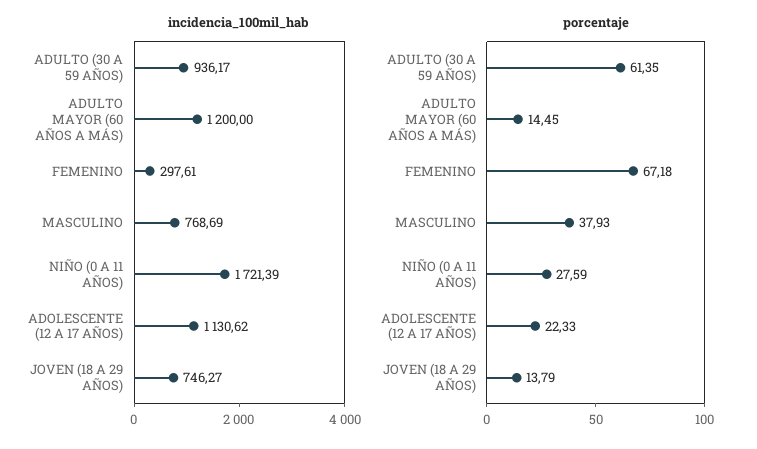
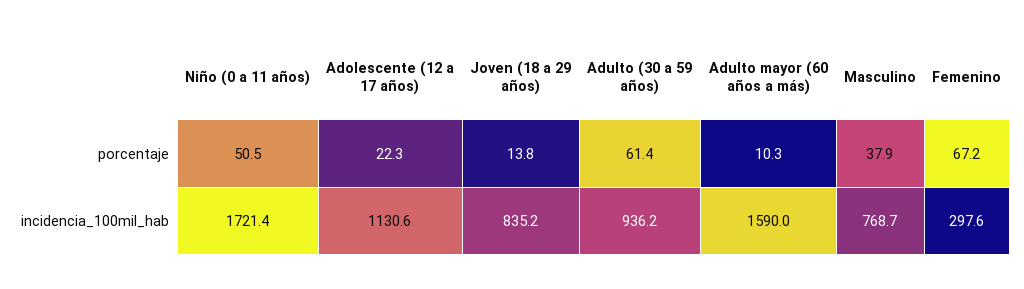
  {
    "incidencia_100mil_hab": {
      "ADULTO (30 A 59 AÑOS)": 936.17,
-     "ADULTO MAYOR (60 AÑOS A MÁS)": 1200,
+     "ADULTO MAYOR (60 AÑOS A MÁS)": 1590,
      "FEMENINO": 297.61,
      "MASCULINO": 768.69,
      "NIÑO (0 A 11 AÑOS)": 1721.39,
      "ADOLESCENTE (12 A 17 AÑOS)": 1130.62,
-     "JOVEN (18 A 29 AÑOS)": 746.27
+     "JOVEN (18 A 29 AÑOS)": 835.2
    },
    "porcentaje": {
      "ADULTO (30 A 59 AÑOS)": 61.35,
-     "ADULTO MAYOR (60 AÑOS A MÁS)": 14.45,
+     "ADULTO MAYOR (60 AÑOS A MÁS)": 10.3,
      "FEMENINO": 67.18,
      "MASCULINO": 37.93,
-     "NIÑO (0 A 11 AÑOS)": 27.59,
+     "NIÑO (0 A 11 AÑOS)": 50.5,
      "ADOLESCENTE (12 A 17 AÑOS)": 22.33,
      "JOVEN (18 A 29 AÑOS)": 13.79
    }
  }

